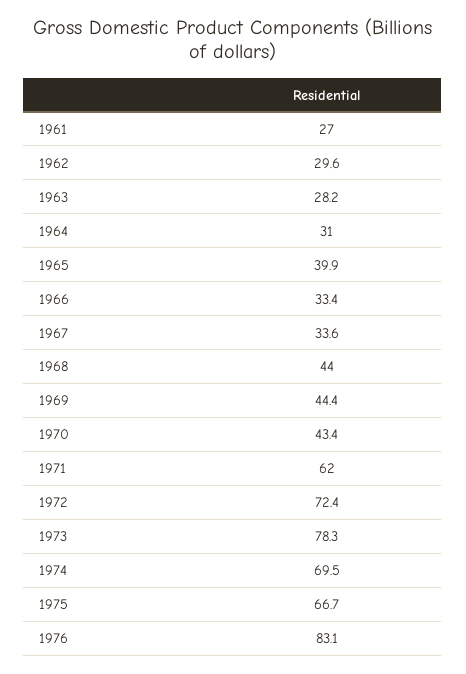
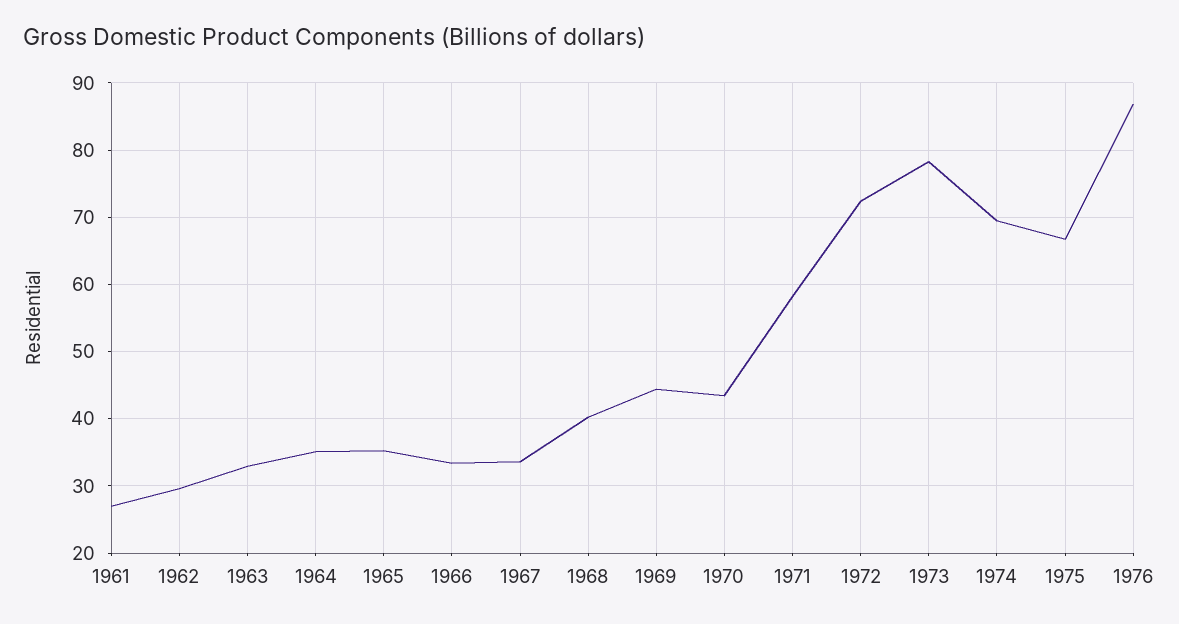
  {
    "1961": 27,
    "1962": 29.6,
-   "1963": 28.2,
+   "1963": 33,
-   "1964": 31,
+   "1964": 35,
-   "1965": 39.9,
+   "1965": 35,
    "1966": 33.4,
    "1967": 33.6,
-   "1968": 44,
+   "1968": 40,
    "1969": 44.4,
    "1970": 43.4,
-   "1971": 62,
+   "1971": 58,
    "1972": 72.4,
    "1973": 78.3,
    "1974": 69.5,
    "1975": 66.7,
-   "1976": 83.1
+   "1976": 87
  }

